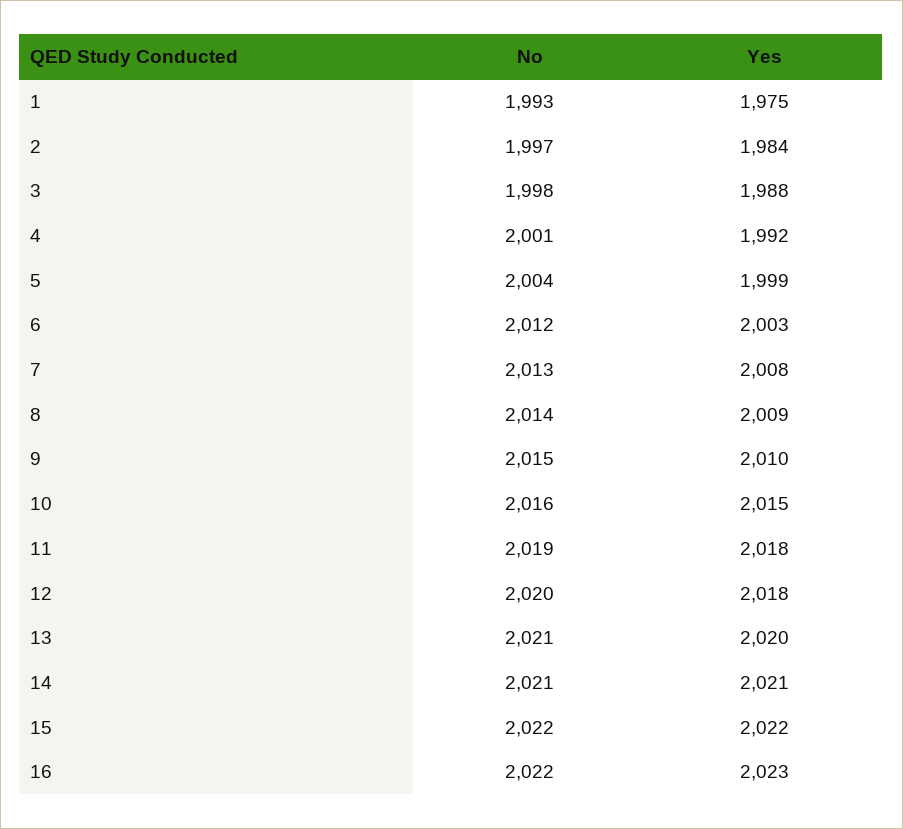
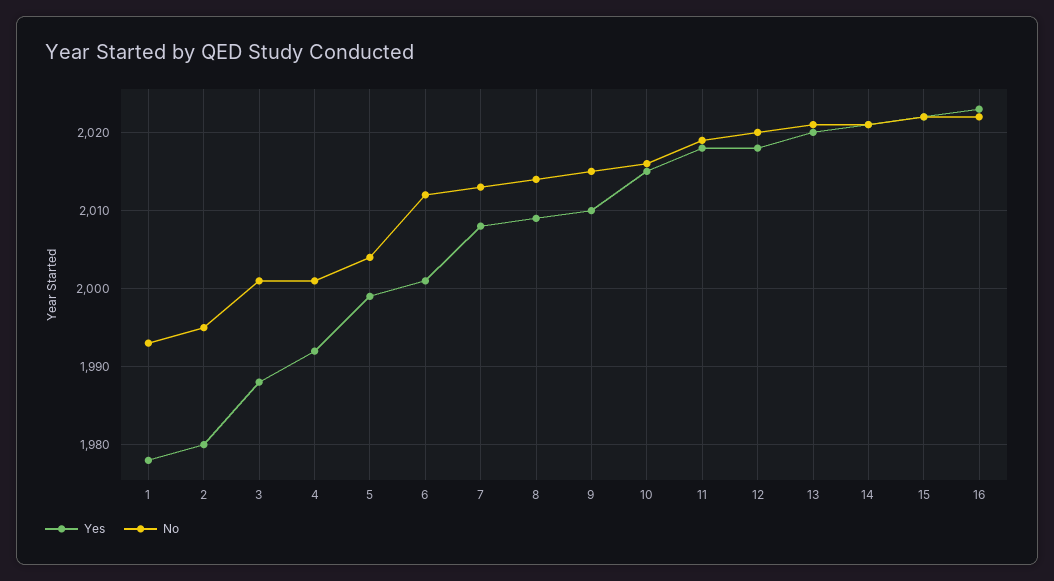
  {
    "No": {
      "1": 1993,
-     "2": 1997,
+     "2": 1995,
-     "3": 1998,
+     "3": 2001,
      "4": 2001,
      "5": 2004,
      "6": 2012,
      "7": 2013,
      "8": 2014,
      "9": 2015,
      "10": 2016,
      "11": 2019,
      "12": 2020,
      "13": 2021,
      "14": 2021,
      "15": 2022,
      "16": 2022
    },
    "Yes": {
-     "1": 1975,
+     "1": 1978,
-     "2": 1984,
+     "2": 1980,
      "3": 1988,
      "4": 1992,
      "5": 1999,
-     "6": 2003,
+     "6": 2001,
      "7": 2008,
      "8": 2009,
      "9": 2010,
      "10": 2015,
      "11": 2018,
      "12": 2018,
      "13": 2020,
      "14": 2021,
      "15": 2022,
      "16": 2023
    }
  }

